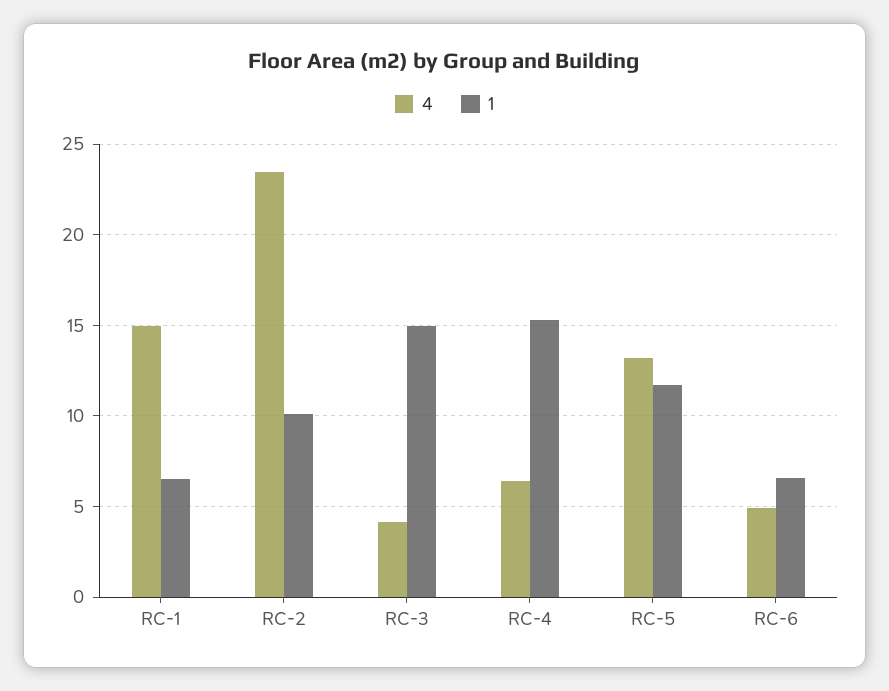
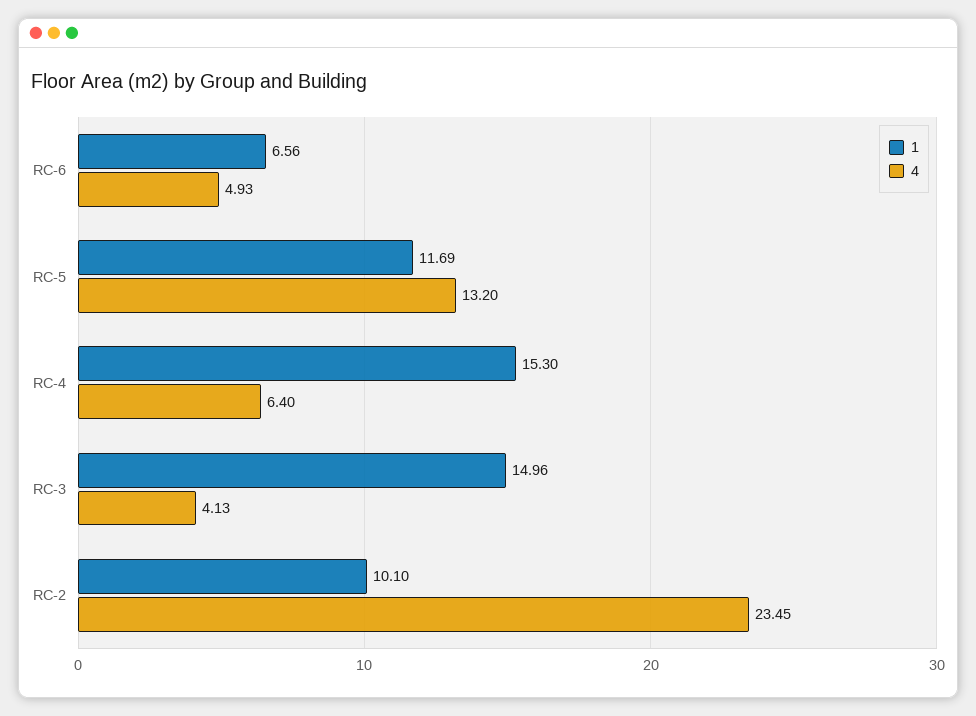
  {
    "4": {
-     "RC-1": 15,
      "RC-2": 23.45,
      "RC-3": 4.13,
      "RC-4": 6.4,
      "RC-5": 13.2,
      "RC-6": 4.93
    },
    "1": {
-     "RC-1": 6.5,
      "RC-2": 10.1,
      "RC-3": 14.96,
      "RC-4": 15.3,
      "RC-5": 11.69,
      "RC-6": 6.56
    }
  }

